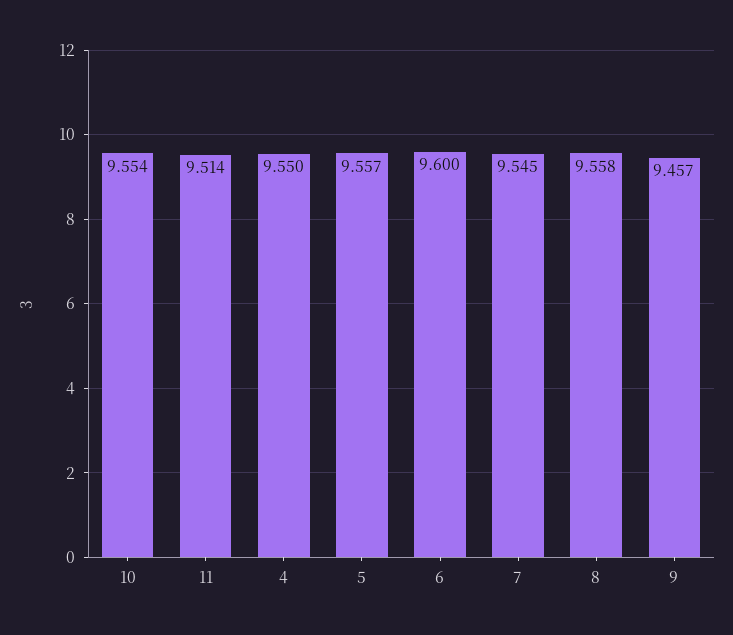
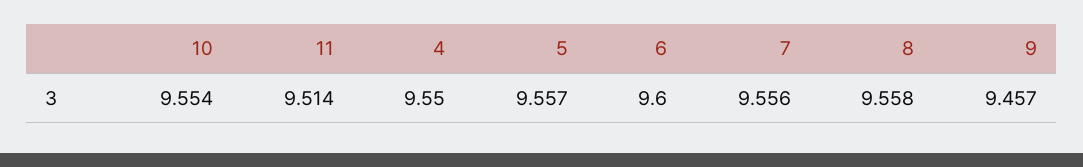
  {
    "10": 9.554,
    "11": 9.514,
    "4": 9.55,
    "5": 9.557,
    "6": 9.6,
-   "7": 9.545,
+   "7": 9.556,
    "8": 9.558,
    "9": 9.457
  }

